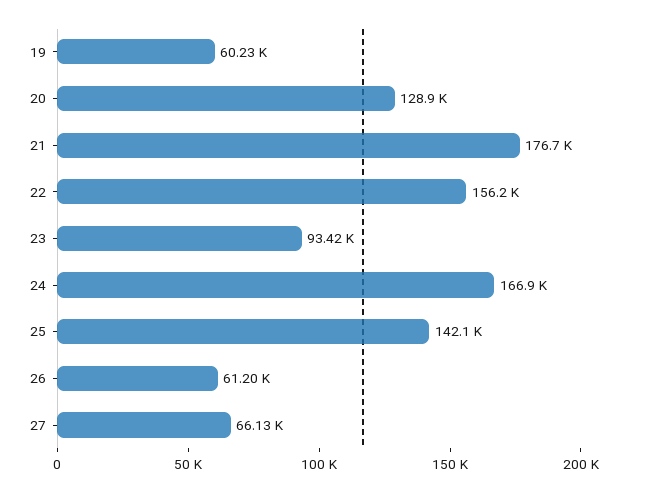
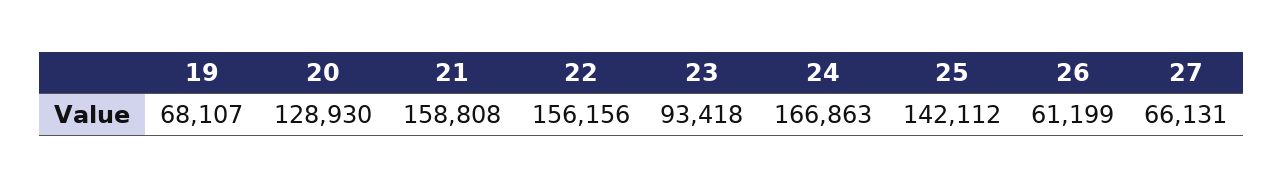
  {
-   "19": 60230,
+   "19": 68107,
    "20": 128930,
-   "21": 176700,
+   "21": 158808,
    "22": 156156,
    "23": 93418,
    "24": 166863,
    "25": 142112,
    "26": 61199,
    "27": 66131
  }

